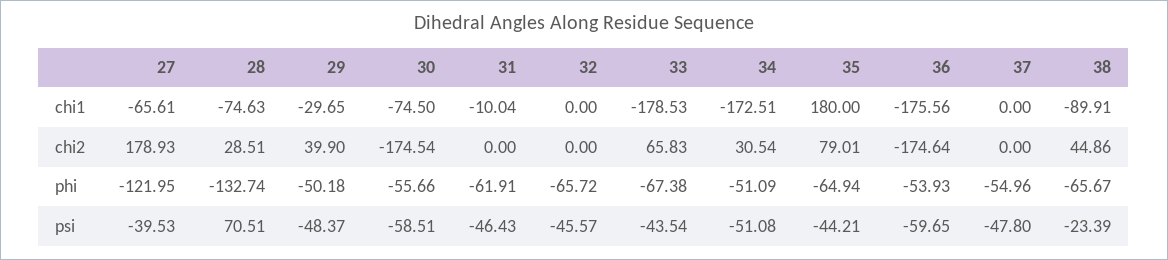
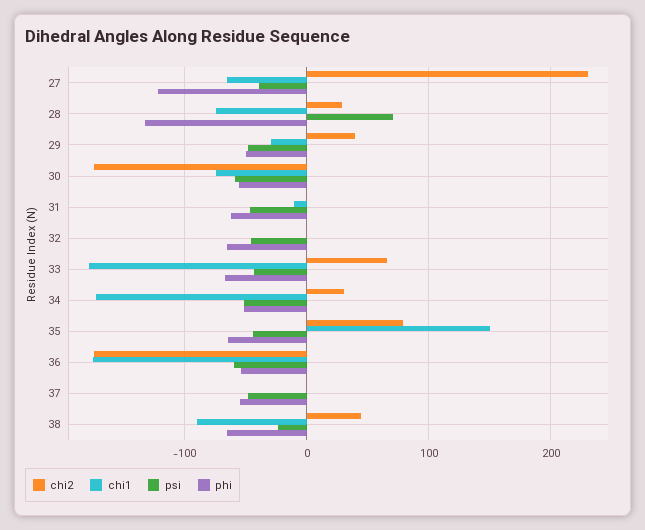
  {
    "chi1": {
      "27": -65.61,
      "28": -74.63,
      "29": -29.65,
      "30": -74.5,
      "31": -10.04,
      "32": 0,
      "33": -178.53,
      "34": -172.51,
-     "35": 180,
+     "35": 150,
      "36": -175.56,
      "37": 0,
      "38": -89.91
    },
    "chi2": {
-     "27": 178.93,
+     "27": 230,
      "28": 28.51,
      "29": 39.9,
      "30": -174.54,
      "31": 0,
      "32": 0,
      "33": 65.83,
      "34": 30.54,
      "35": 79.01,
      "36": -174.64,
      "37": 0,
      "38": 44.86
    },
    "phi": {
      "27": -121.95,
      "28": -132.74,
      "29": -50.18,
      "30": -55.66,
      "31": -61.91,
      "32": -65.72,
      "33": -67.38,
      "34": -51.09,
      "35": -64.94,
      "36": -53.93,
      "37": -54.96,
      "38": -65.67
    },
    "psi": {
      "27": -39.53,
      "28": 70.51,
      "29": -48.37,
      "30": -58.51,
      "31": -46.43,
      "32": -45.57,
      "33": -43.54,
      "34": -51.08,
      "35": -44.21,
      "36": -59.65,
      "37": -47.8,
      "38": -23.39
    }
  }

